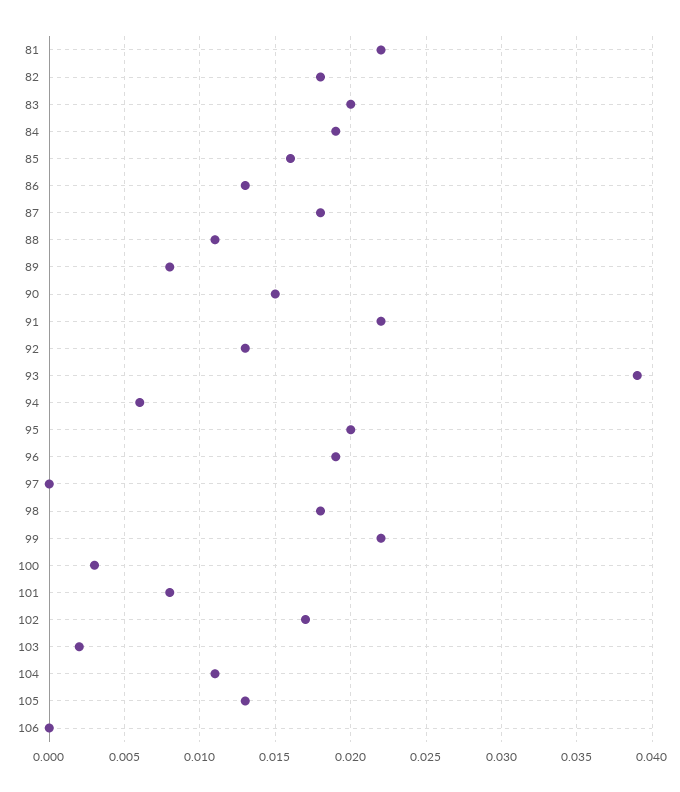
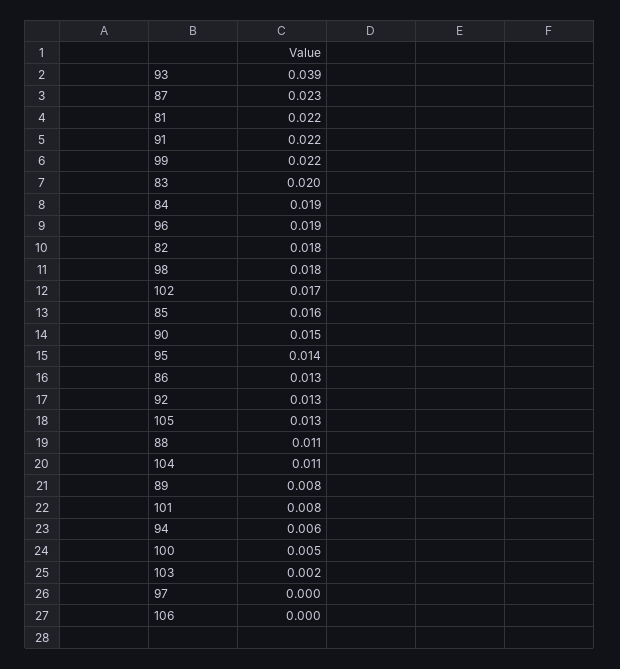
  {
    "81": 0.022,
    "82": 0.018,
    "83": 0.02,
    "84": 0.019,
    "85": 0.016,
    "86": 0.013,
-   "87": 0.018,
+   "87": 0.023,
    "88": 0.011,
    "89": 0.008,
    "90": 0.015,
    "91": 0.022,
    "92": 0.013,
    "93": 0.039,
    "94": 0.006,
-   "95": 0.02,
+   "95": 0.014,
    "96": 0.019,
    "97": 0,
    "98": 0.018,
    "99": 0.022,
-   "100": 0.003,
+   "100": 0.005,
    "101": 0.008,
    "102": 0.017,
    "103": 0.002,
    "104": 0.011,
    "105": 0.013,
    "106": 0
  }

